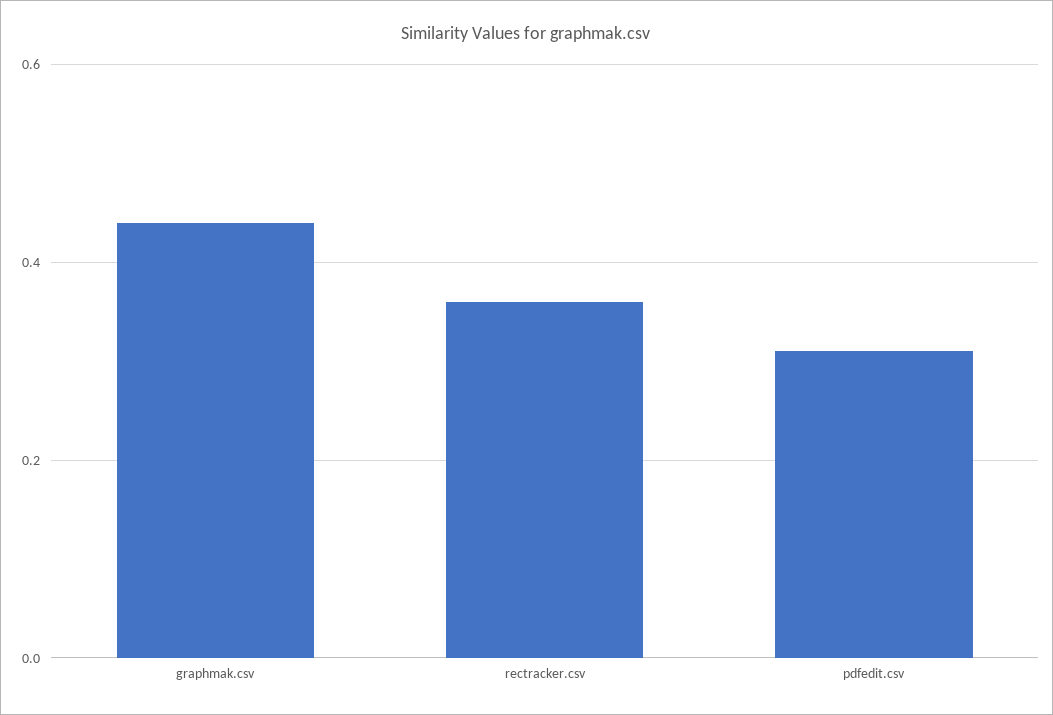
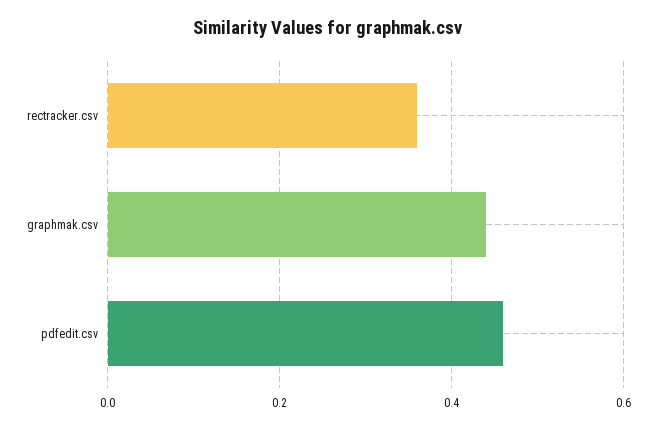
  {
    "graphmak.csv": 0.45,
    "rectracker.csv": 0.35,
-   "pdfedit.csv": 0.3
+   "pdfedit.csv": 0.45
  }

